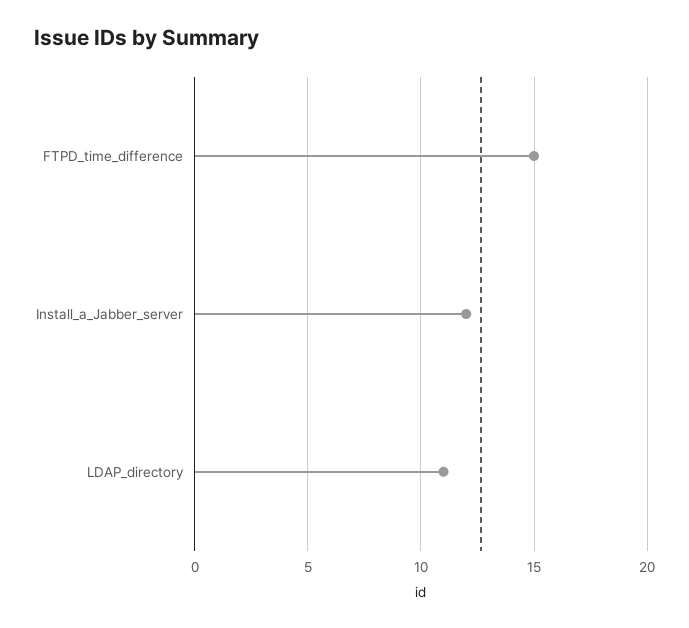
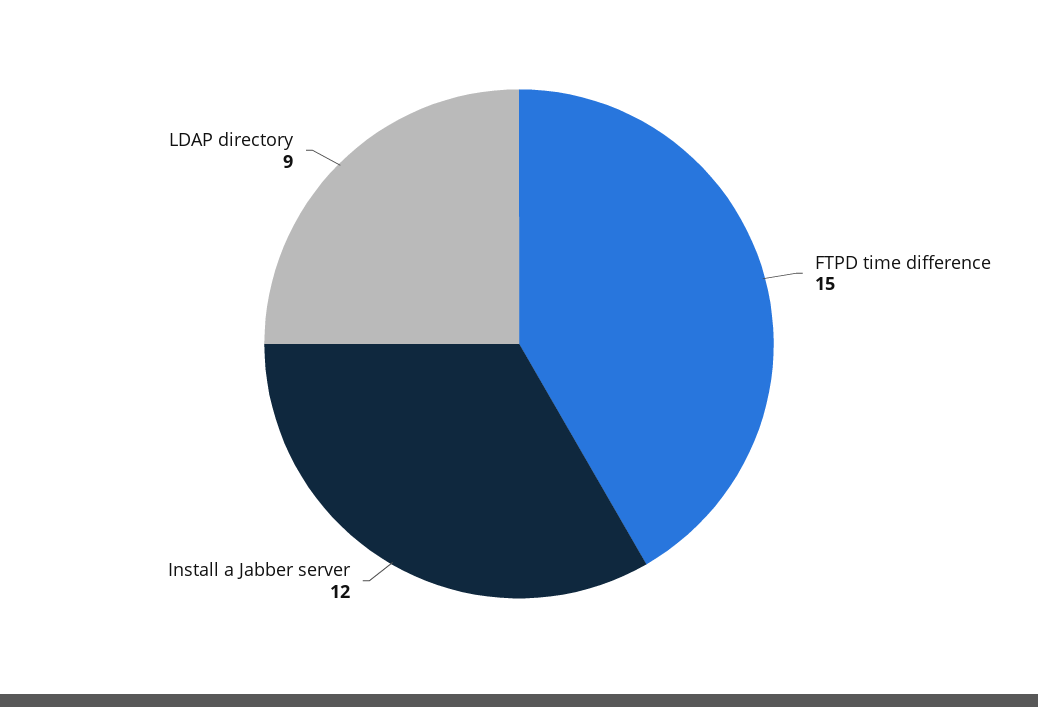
  {
    "FTPD_time_difference": 15,
    "Install_a_Jabber_server": 12,
-   "LDAP_directory": 11
+   "LDAP_directory": 9
  }

